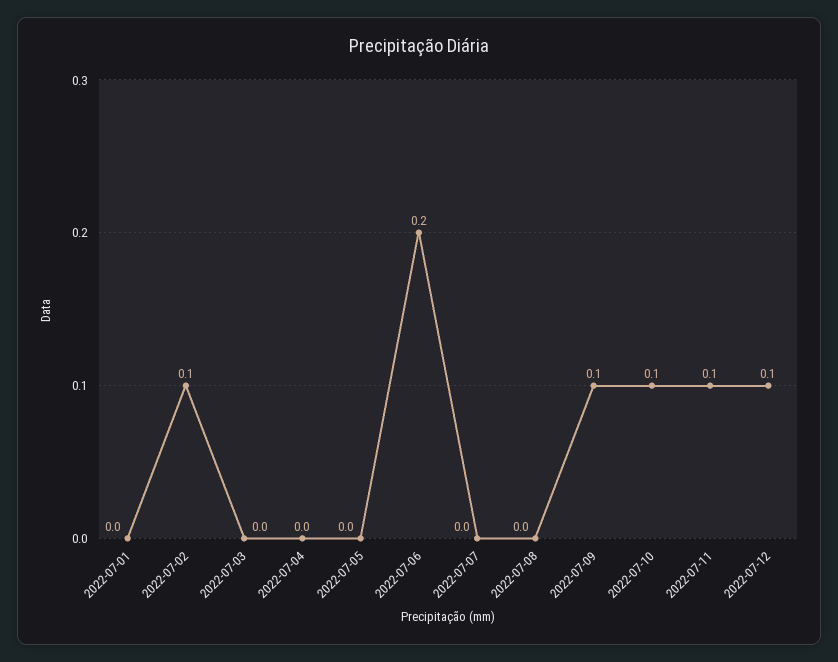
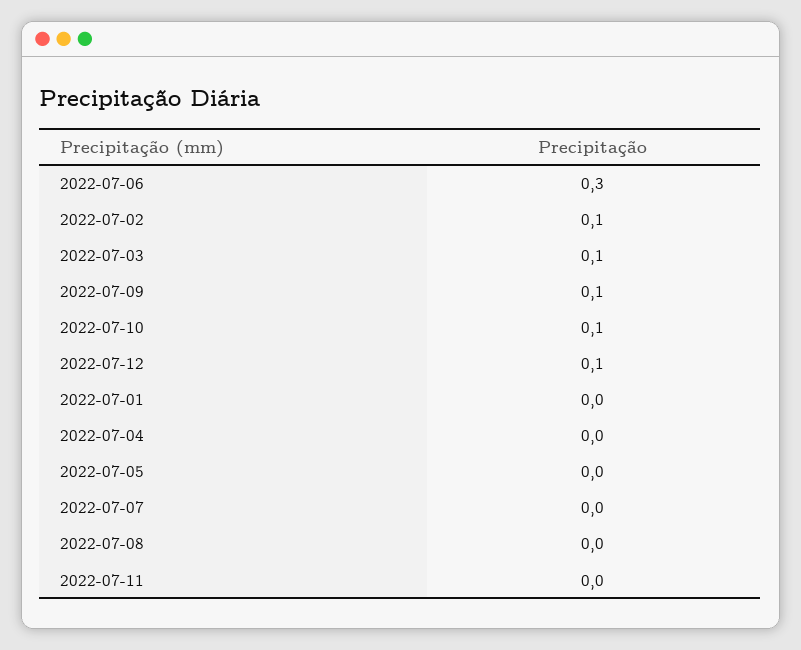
  {
    "2022-07-01": 0,
    "2022-07-02": 0.1,
-   "2022-07-03": 0,
+   "2022-07-03": 0.1,
    "2022-07-04": 0,
    "2022-07-05": 0,
-   "2022-07-06": 0.2,
+   "2022-07-06": 0.3,
    "2022-07-07": 0,
    "2022-07-08": 0,
    "2022-07-09": 0.1,
    "2022-07-10": 0.1,
-   "2022-07-11": 0.1,
+   "2022-07-11": 0,
    "2022-07-12": 0.1
  }

